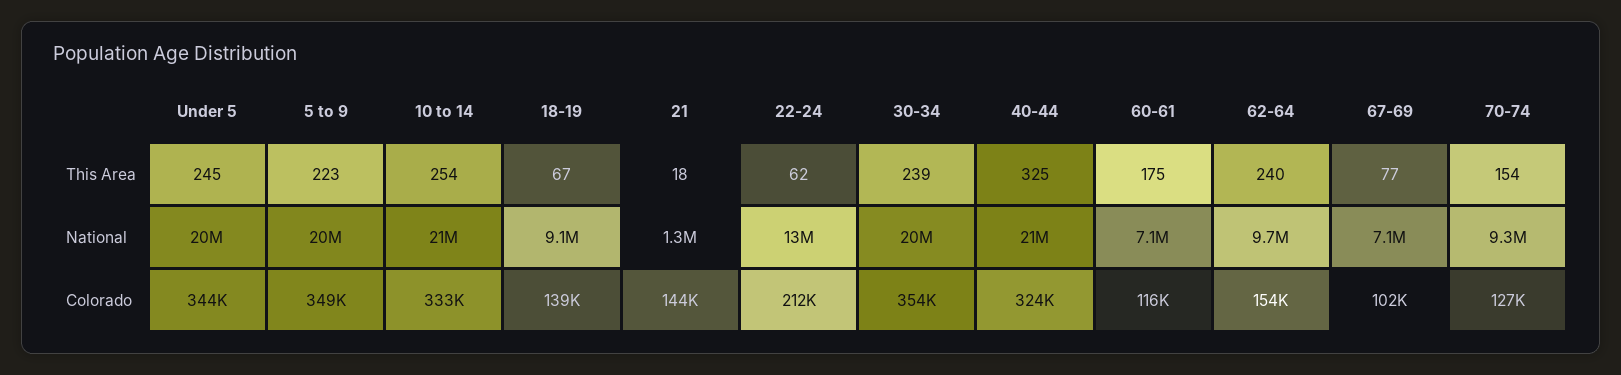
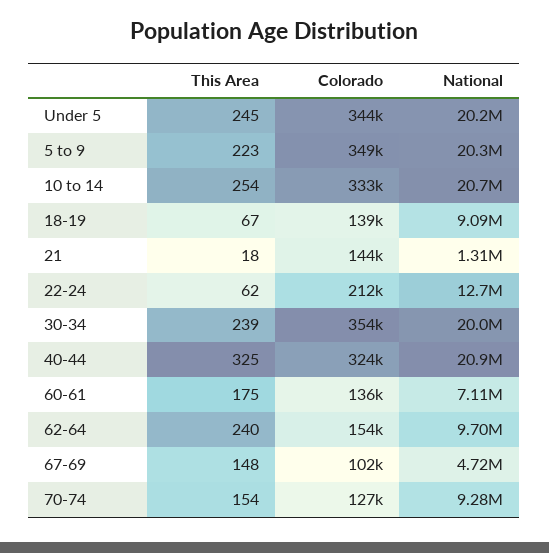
  {
    "Under 5": {
      "This Area": 245,
      "National": 20200000,
      "Colorado": 344000
    },
    "5 to 9": {
      "This Area": 223,
      "National": 20300000,
      "Colorado": 349000
    },
    "10 to 14": {
      "This Area": 254,
      "National": 20700000,
      "Colorado": 333000
    },
    "18-19": {
      "This Area": 67,
      "National": 9090000,
      "Colorado": 139000
    },
    "21": {
      "This Area": 18,
      "National": 1310000,
      "Colorado": 144000
    },
    "22-24": {
      "This Area": 62,
      "National": 12700000,
      "Colorado": 212000
    },
    "30-34": {
      "This Area": 239,
      "National": 20000000,
      "Colorado": 354000
    },
    "40-44": {
      "This Area": 325,
      "National": 20900000,
      "Colorado": 324000
    },
    "60-61": {
      "This Area": 175,
      "National": 7110000,
-     "Colorado": 116000
+     "Colorado": 136000
    },
    "62-64": {
      "This Area": 240,
      "National": 9700000,
      "Colorado": 154000
    },
    "67-69": {
-     "This Area": 77,
+     "This Area": 148,
-     "National": 7100000,
+     "National": 4720000,
      "Colorado": 102000
    },
    "70-74": {
      "This Area": 154,
      "National": 9280000,
      "Colorado": 127000
    }
  }

